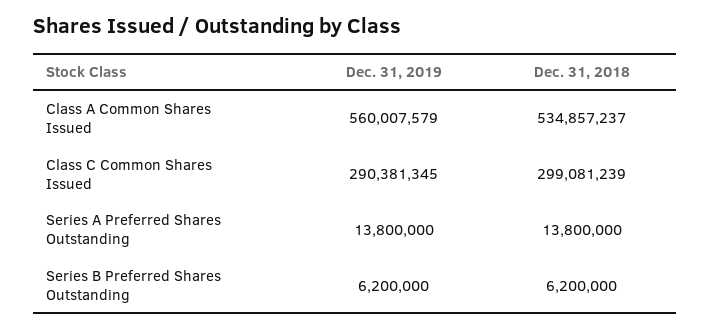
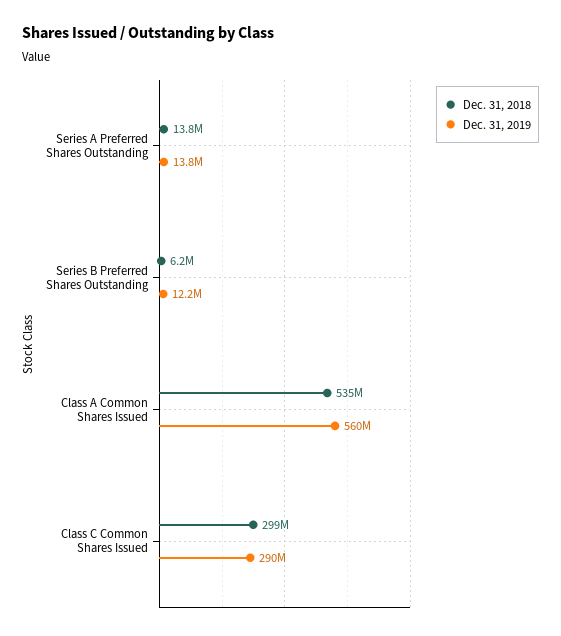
  {
    "Dec. 31, 2019": {
      "Class A Common Shares Issued": 560007579,
      "Class C Common Shares Issued": 290381345,
      "Series A Preferred Shares Outstanding": 13800000,
-     "Series B Preferred Shares Outstanding": 6200000
+     "Series B Preferred Shares Outstanding": 12200000
    },
    "Dec. 31, 2018": {
      "Class A Common Shares Issued": 534857237,
      "Class C Common Shares Issued": 299081239,
      "Series A Preferred Shares Outstanding": 13800000,
      "Series B Preferred Shares Outstanding": 6200000
    }
  }

